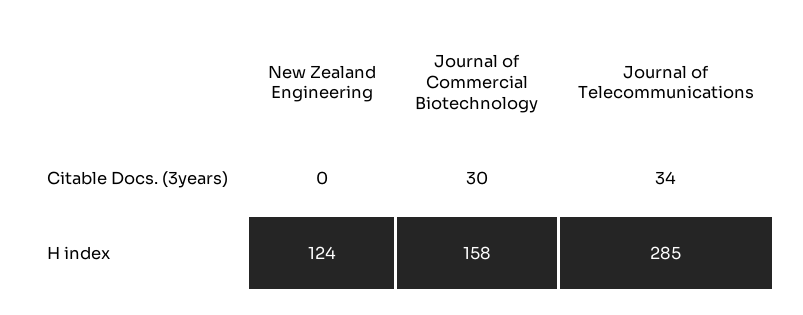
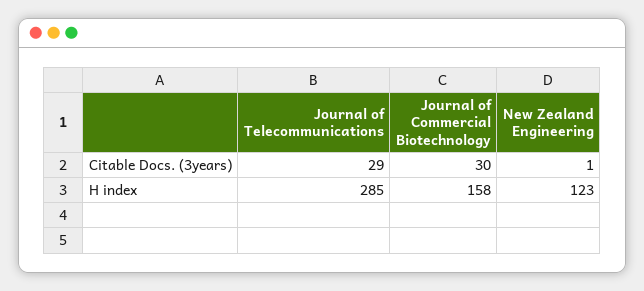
  {
    "New Zealand Engineering": {
-     "Citable Docs. (3years)": 0,
+     "Citable Docs. (3years)": 1,
-     "H index": 124
+     "H index": 123
    },
    "Journal of Commercial Biotechnology": {
      "Citable Docs. (3years)": 30,
      "H index": 158
    },
    "Journal of Telecommunications": {
-     "Citable Docs. (3years)": 34,
+     "Citable Docs. (3years)": 29,
      "H index": 285
    }
  }

